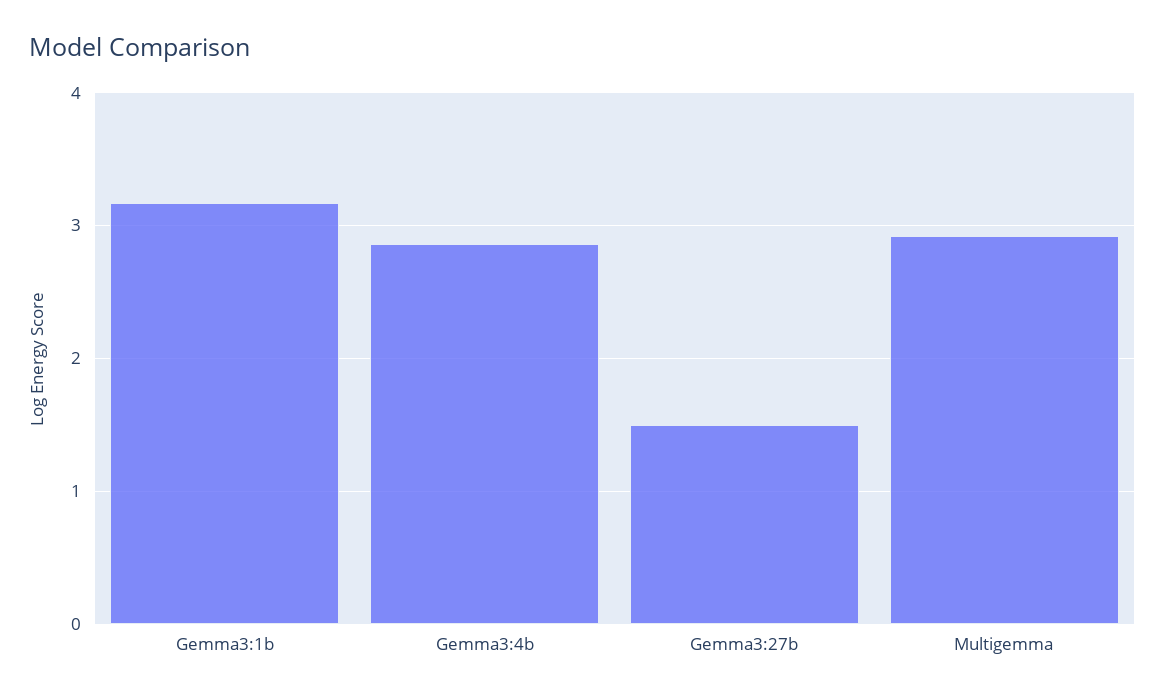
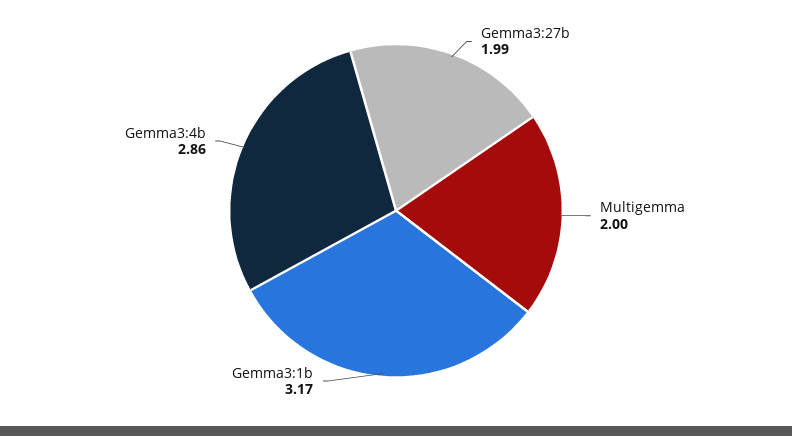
  {
    "Gemma3:1b": 3.17,
    "Gemma3:4b": 2.86,
-   "Gemma3:27b": 1.5,
+   "Gemma3:27b": 1.99,
-   "Multigemma": 2.9
+   "Multigemma": 2
  }

